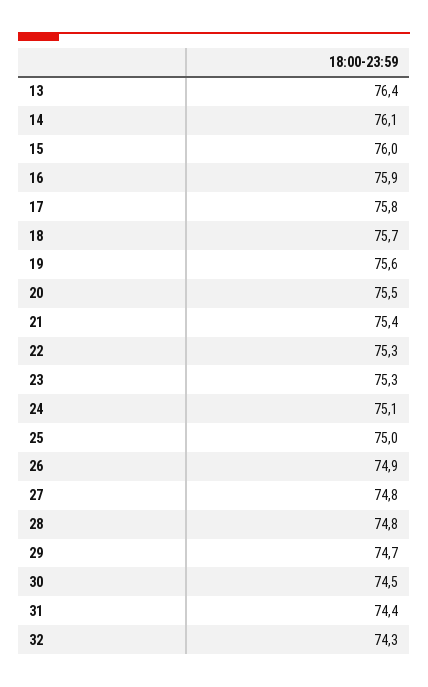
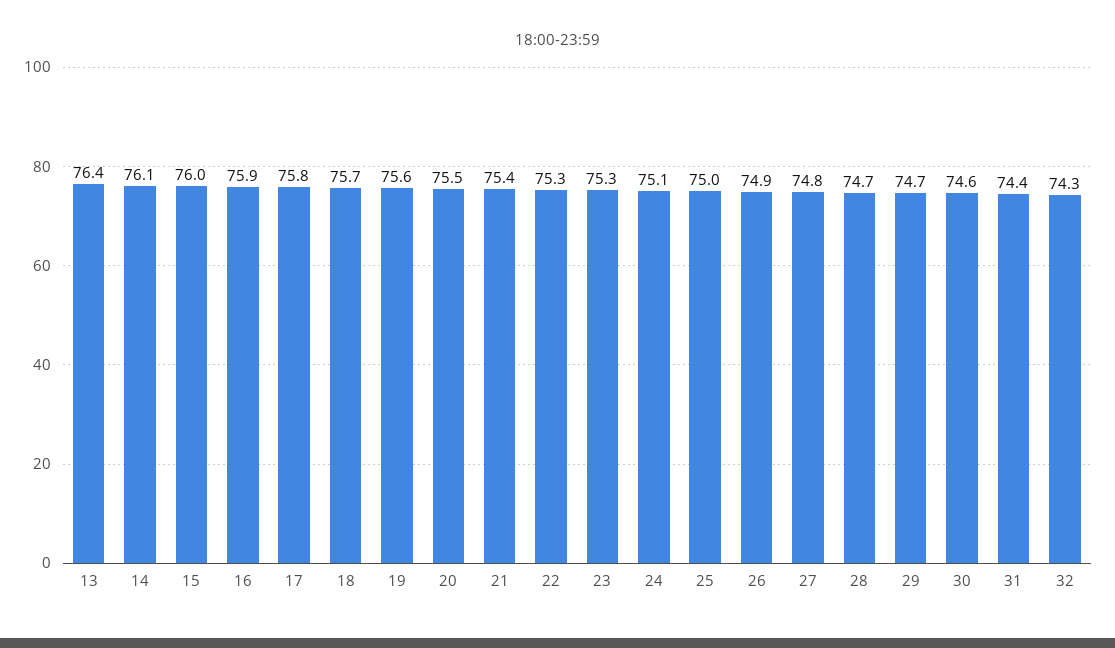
  {
    "13": 76.4,
    "14": 76.1,
    "15": 76,
    "16": 75.9,
    "17": 75.8,
    "18": 75.7,
    "19": 75.6,
    "20": 75.5,
    "21": 75.4,
    "22": 75.3,
    "23": 75.3,
    "24": 75.1,
    "25": 75,
    "26": 74.9,
    "27": 74.8,
-   "28": 74.8,
+   "28": 74.7,
    "29": 74.7,
-   "30": 74.5,
+   "30": 74.6,
    "31": 74.4,
    "32": 74.3
  }

